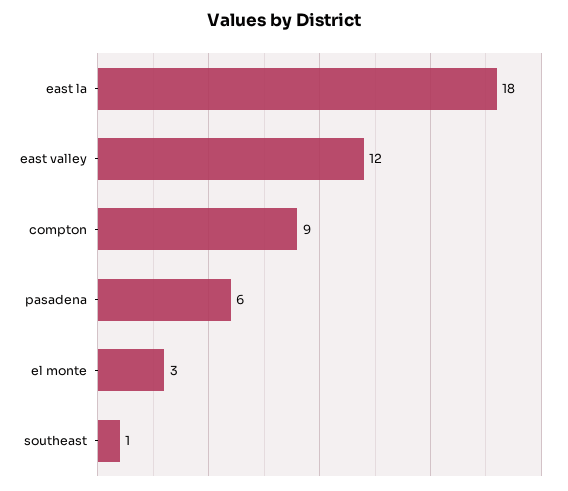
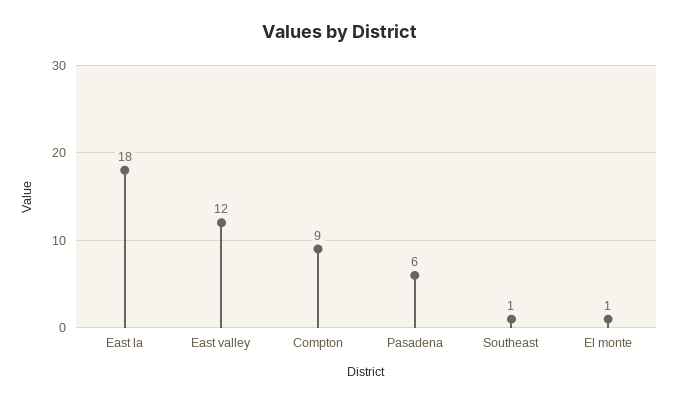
  {
    "east la": 18,
    "east valley": 12,
    "compton": 9,
    "pasadena": 6,
-   "el monte": 3,
+   "el monte": 1,
    "southeast": 1
  }

